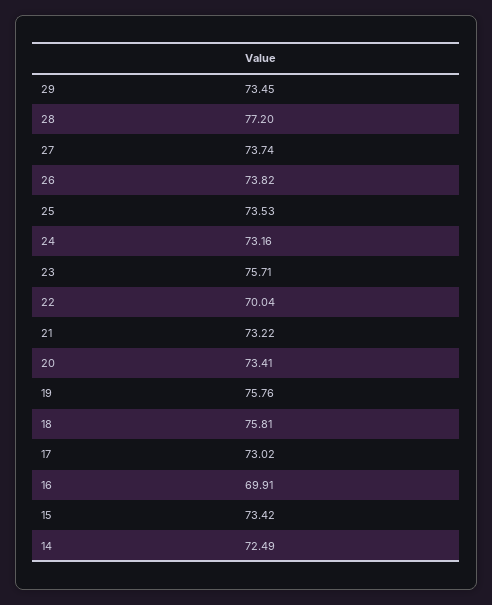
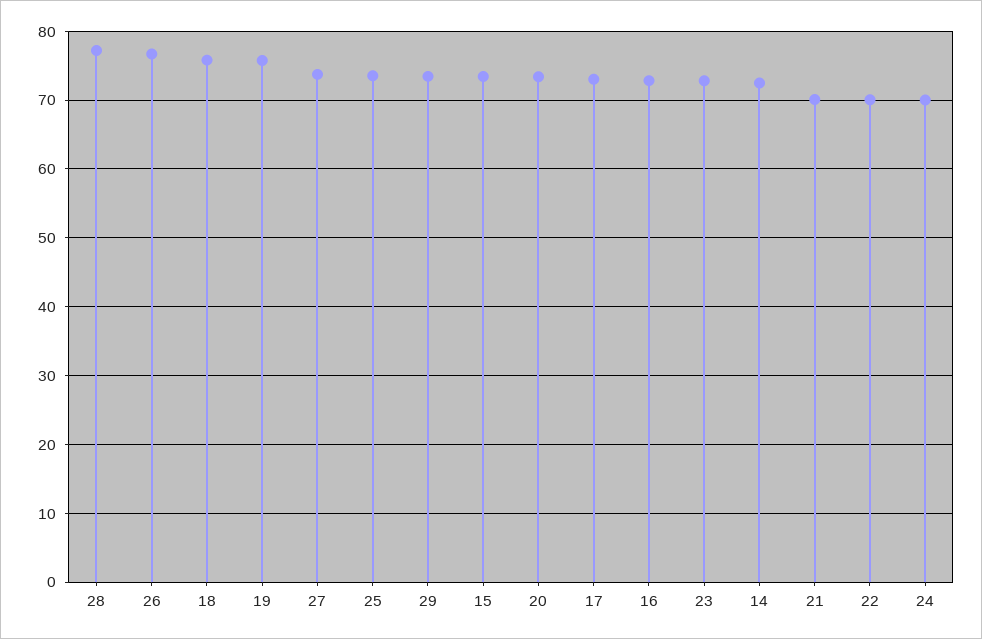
  {
    "29": 73.45,
    "28": 77.2,
    "27": 73.74,
-   "26": 73.82,
+   "26": 77,
    "25": 73.53,
-   "24": 73.16,
+   "24": 70,
-   "23": 75.71,
+   "23": 73,
    "22": 70.04,
-   "21": 73.22,
+   "21": 70,
    "20": 73.41,
    "19": 75.76,
    "18": 75.81,
    "17": 73.02,
-   "16": 69.91,
+   "16": 73,
    "15": 73.42,
    "14": 72.49
  }

